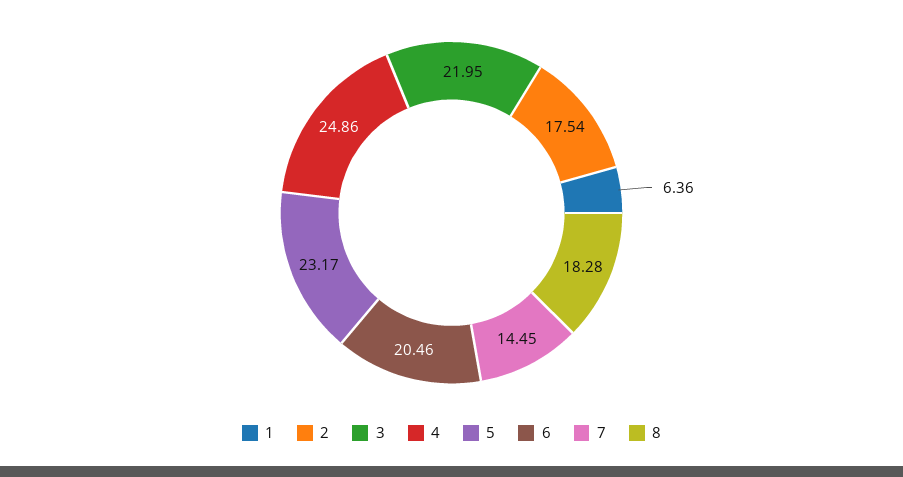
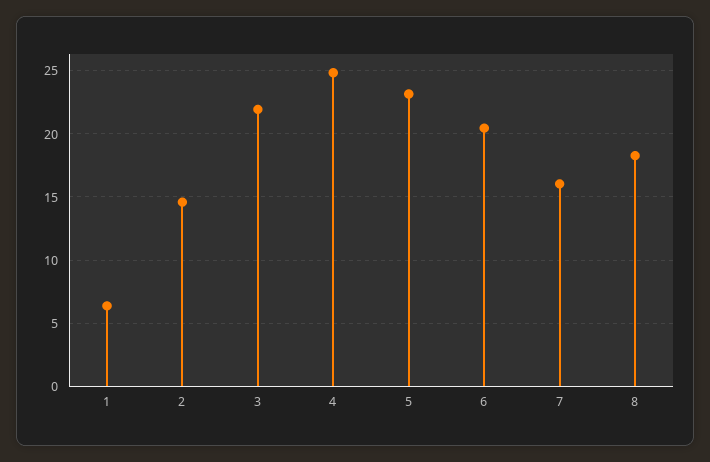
  {
    "1": 6.36,
-   "2": 17.54,
+   "2": 14.5,
    "3": 21.95,
    "4": 24.86,
    "5": 23.17,
    "6": 20.46,
-   "7": 14.45,
+   "7": 16,
    "8": 18.28
  }

